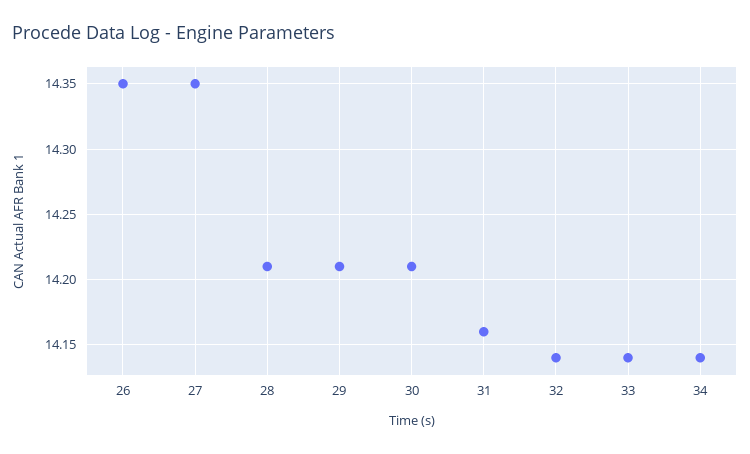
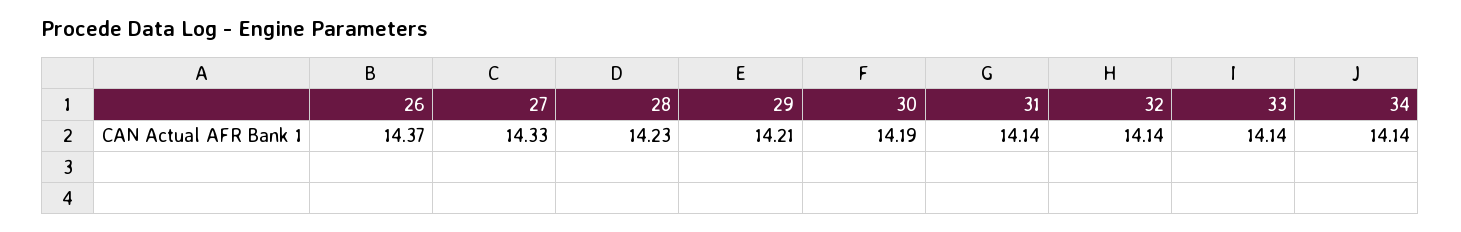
  {
-   "26": 14.35,
+   "26": 14.37,
-   "27": 14.35,
+   "27": 14.33,
-   "28": 14.21,
+   "28": 14.23,
    "29": 14.21,
-   "30": 14.21,
+   "30": 14.19,
-   "31": 14.16,
+   "31": 14.14,
    "32": 14.14,
    "33": 14.14,
    "34": 14.14
  }

